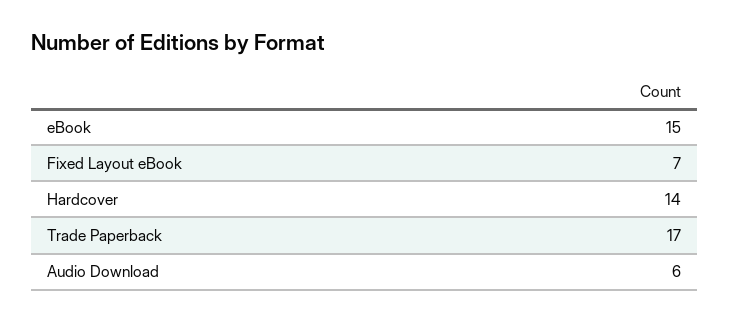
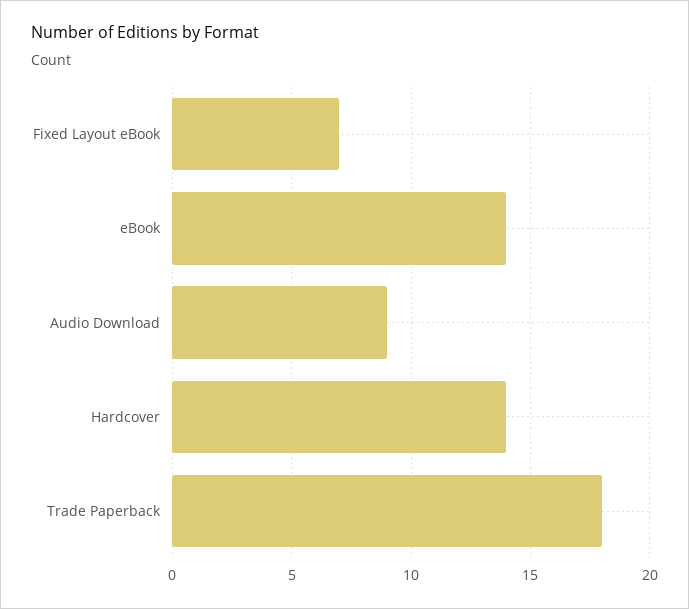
  {
-   "eBook": 15,
+   "eBook": 14,
    "Fixed Layout eBook": 7,
    "Hardcover": 14,
-   "Trade Paperback": 17,
+   "Trade Paperback": 18,
-   "Audio Download": 6
+   "Audio Download": 9
  }

